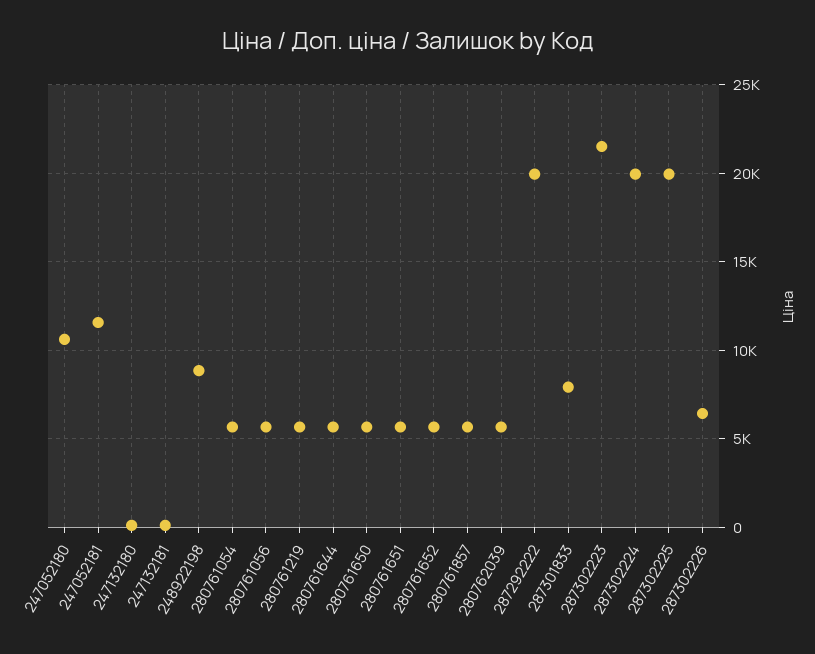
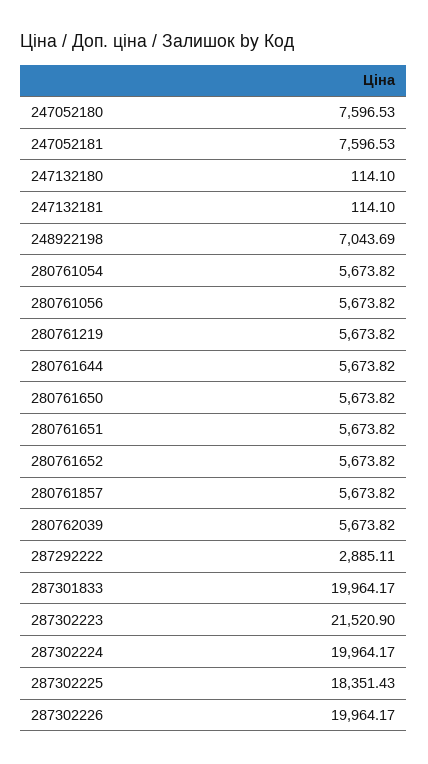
  {
-   "247052180": 10500,
+   "247052180": 7596.53,
-   "247052181": 11500,
+   "247052181": 7596.53,
    "247132180": 114.1,
    "247132181": 114.1,
-   "248922198": 9000,
+   "248922198": 7043.69,
    "280761054": 5673.82,
    "280761056": 5673.82,
    "280761219": 5673.82,
    "280761644": 5673.82,
    "280761650": 5673.82,
    "280761651": 5673.82,
    "280761652": 5673.82,
    "280761857": 5673.82,
    "280762039": 5673.82,
-   "287292222": 20000,
+   "287292222": 2885.11,
-   "287301833": 8000,
+   "287301833": 19964.17,
    "287302223": 21520.9,
    "287302224": 19964.17,
-   "287302225": 20000,
+   "287302225": 18351.43,
-   "287302226": 6500
+   "287302226": 19964.17
  }

